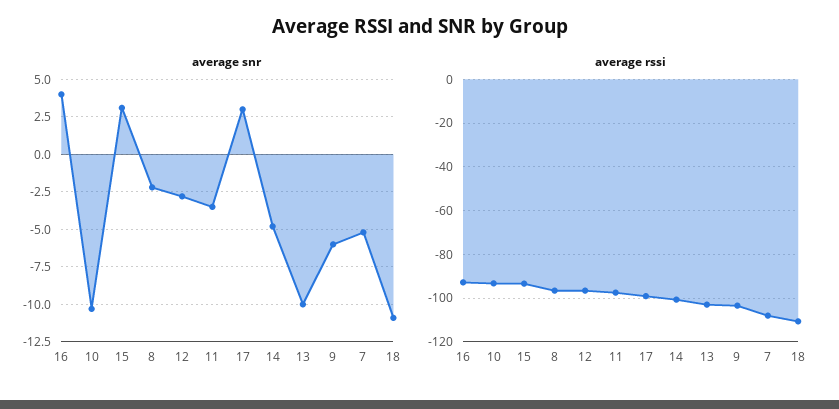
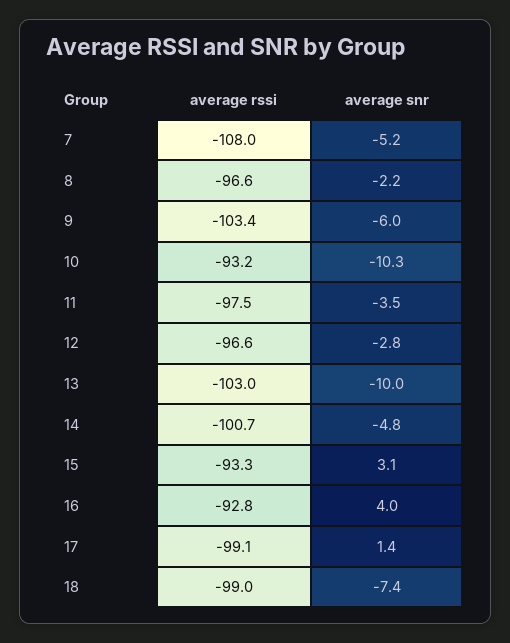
  {
    "average snr": {
      "16": 4,
      "10": -10.3,
      "15": 3.1,
      "8": -2.2,
      "12": -2.8,
      "11": -3.5,
-     "17": 3,
+     "17": 1.4,
      "14": -4.8,
      "13": -10,
      "9": -6,
      "7": -5.2,
-     "18": -11
+     "18": -7.4
    },
    "average rssi": {
      "16": -92.8,
      "10": -93.2,
      "15": -93.3,
      "8": -96.6,
      "12": -96.6,
      "11": -97.5,
      "17": -99.1,
      "14": -100.7,
      "13": -103,
      "9": -103.4,
      "7": -108,
-     "18": -110
+     "18": -99
    }
  }

